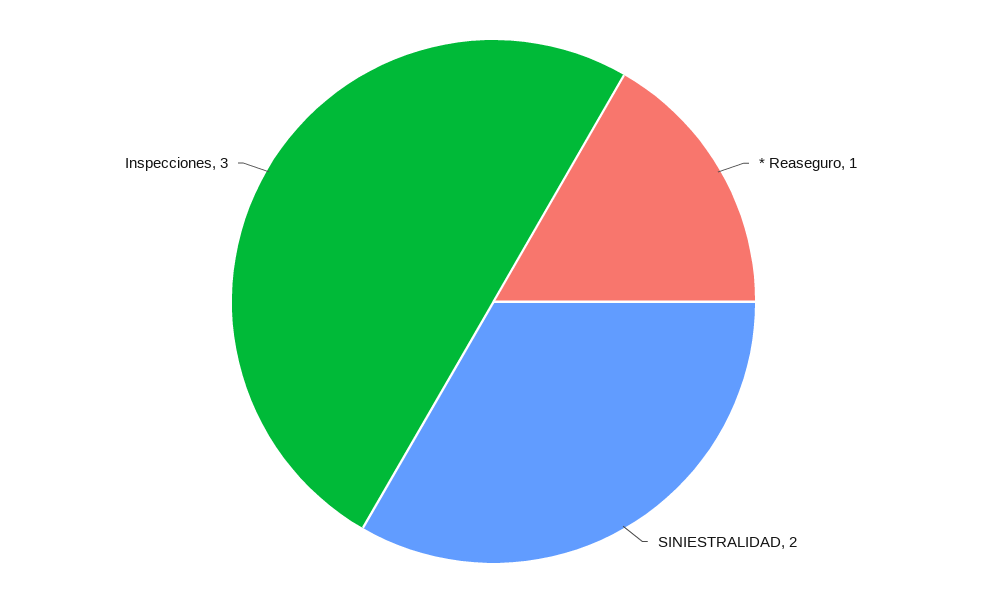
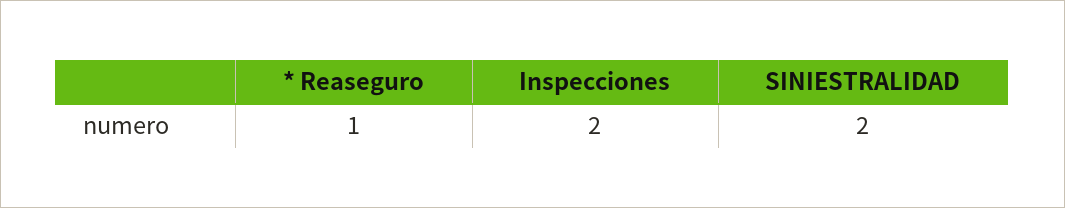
  {
    "* Reaseguro": 1,
    "SINIESTRALIDAD": 2,
-   "Inspecciones": 3
+   "Inspecciones": 2
  }

